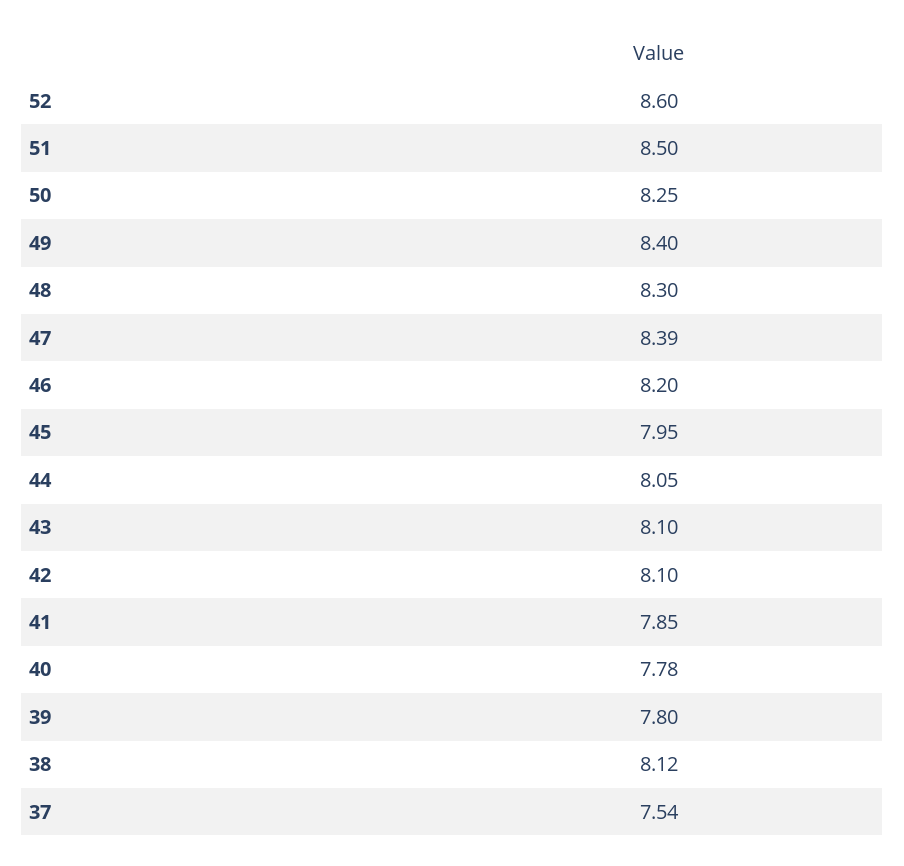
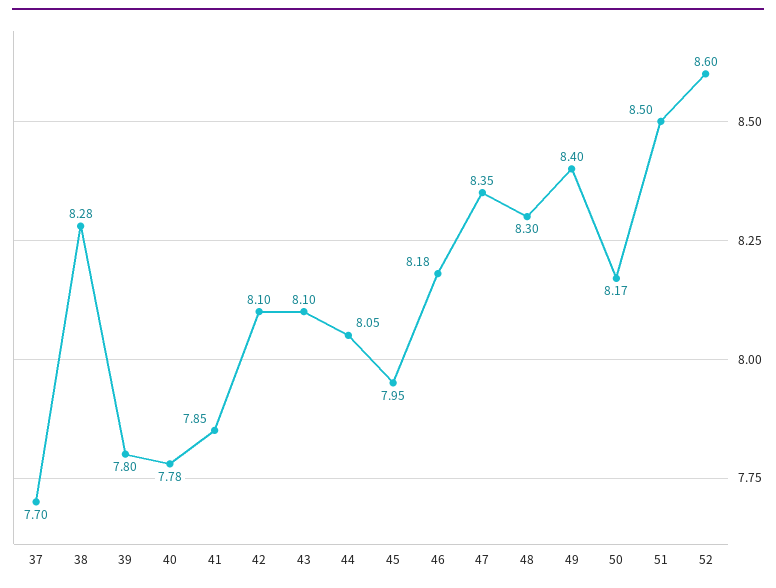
  {
    "52": 8.6,
    "51": 8.5,
-   "50": 8.25,
+   "50": 8.17,
    "49": 8.4,
    "48": 8.3,
-   "47": 8.39,
+   "47": 8.35,
-   "46": 8.2,
+   "46": 8.18,
    "45": 7.95,
    "44": 8.05,
    "43": 8.1,
    "42": 8.1,
    "41": 7.85,
    "40": 7.78,
    "39": 7.8,
-   "38": 8.12,
+   "38": 8.28,
-   "37": 7.54
+   "37": 7.7
  }

